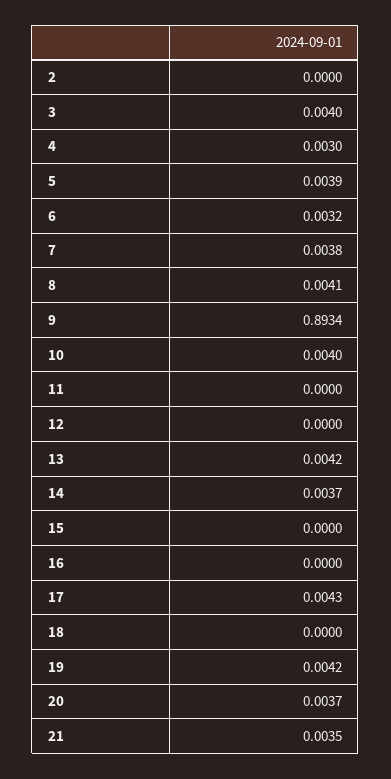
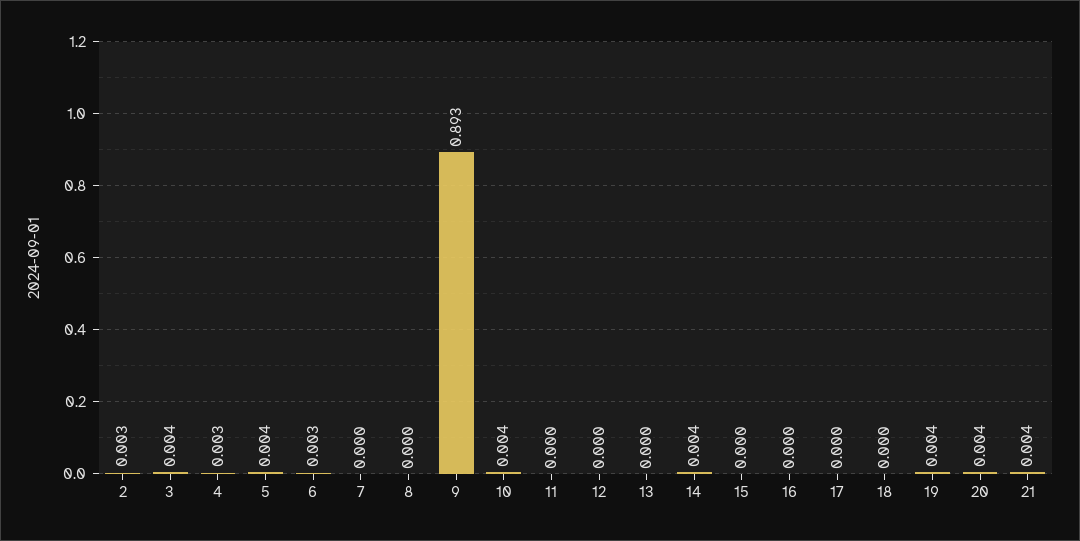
  {
-   "2": 0,
+   "2": 0.003,
    "3": 0.004,
    "4": 0.003,
    "5": 0.0039,
    "6": 0.0032,
-   "7": 0.0038,
+   "7": 0,
-   "8": 0.0041,
+   "8": 0,
    "9": 0.8934,
    "10": 0.004,
    "11": 0,
    "12": 0,
-   "13": 0.0042,
+   "13": 0,
    "14": 0.0037,
    "15": 0,
    "16": 0,
-   "17": 0.0043,
+   "17": 0,
    "18": 0,
    "19": 0.0042,
    "20": 0.0037,
    "21": 0.0035
  }

